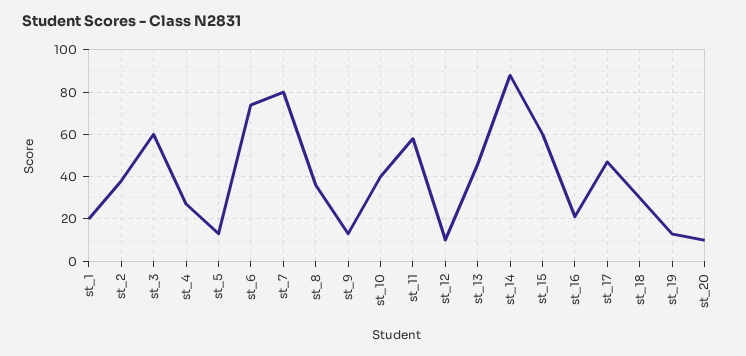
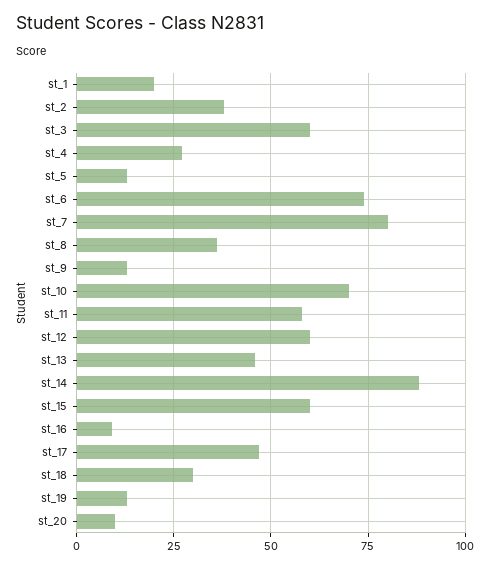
  {
    "st_1": 20,
    "st_2": 40,
    "st_3": 60,
    "st_4": 25,
    "st_5": 15,
    "st_6": 75,
    "st_7": 80,
    "st_8": 35,
    "st_9": 15,
-   "st_10": 40,
+   "st_10": 70,
    "st_11": 60,
-   "st_12": 10,
+   "st_12": 60,
    "st_13": 45,
    "st_14": 90,
    "st_15": 60,
-   "st_16": 20,
+   "st_16": 10,
    "st_17": 45,
    "st_18": 30,
    "st_19": 15,
    "st_20": 10
  }

